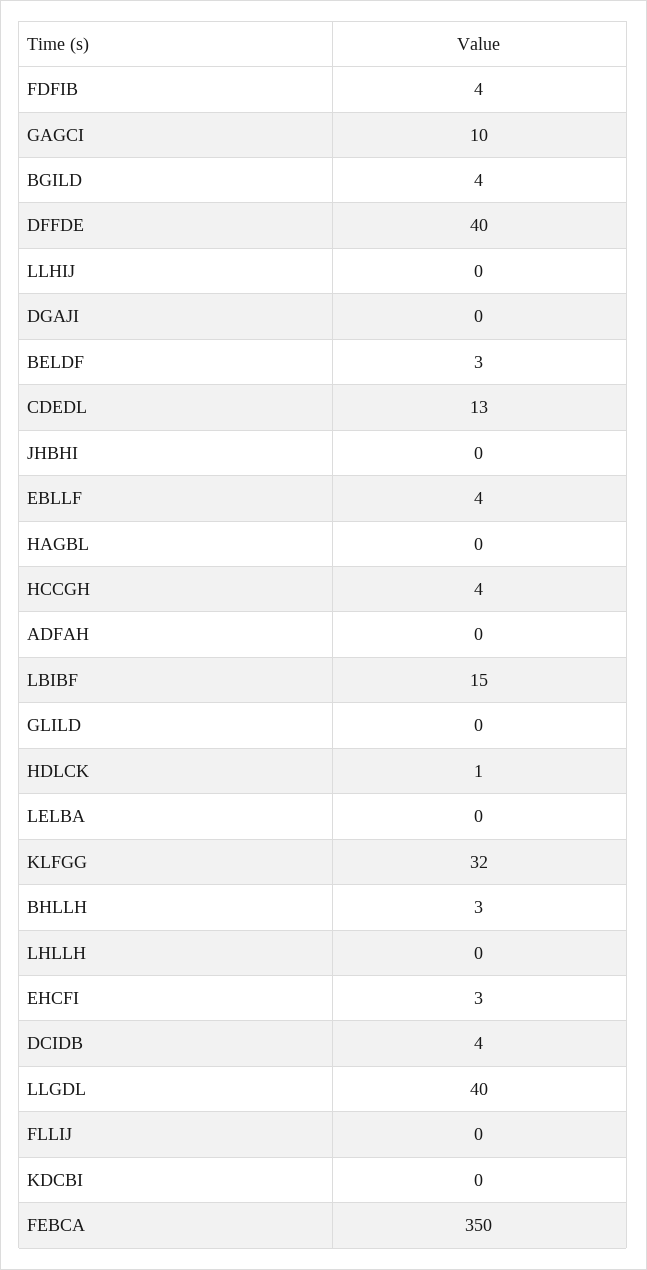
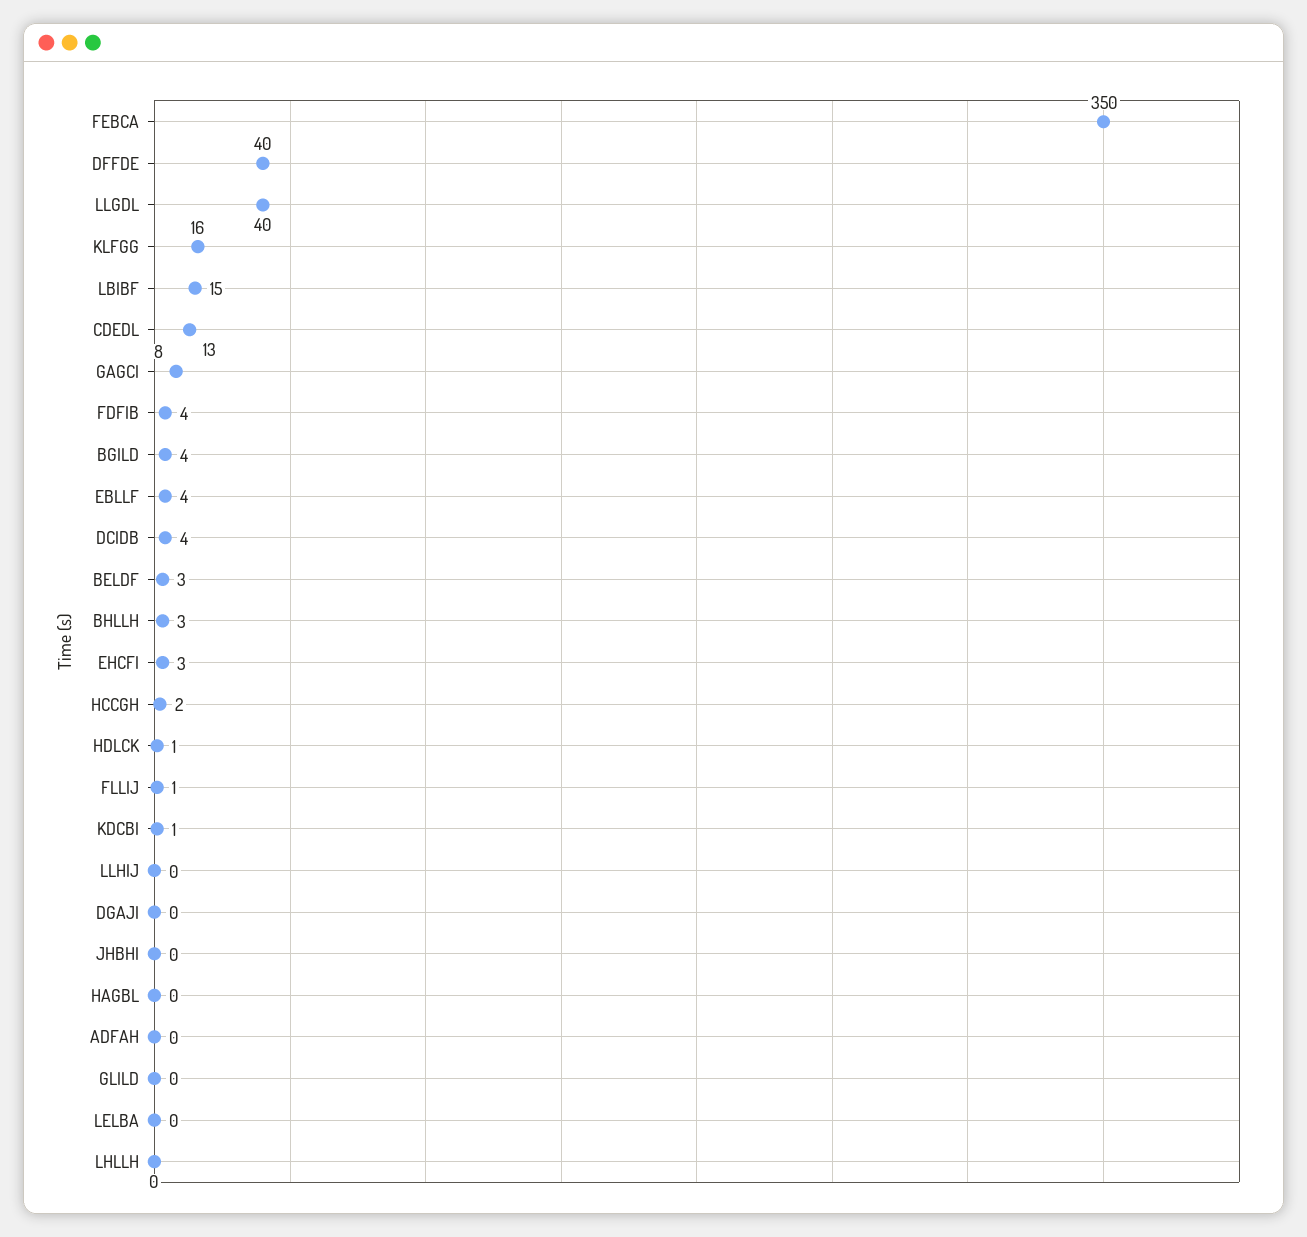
  {
    "FDFIB": 4,
-   "GAGCI": 10,
+   "GAGCI": 8,
    "BGILD": 4,
    "DFFDE": 40,
    "LLHIJ": 0,
    "DGAJI": 0,
    "BELDF": 3,
    "CDEDL": 13,
    "JHBHI": 0,
    "EBLLF": 4,
    "HAGBL": 0,
-   "HCCGH": 4,
+   "HCCGH": 2,
    "ADFAH": 0,
    "LBIBF": 15,
    "GLILD": 0,
    "HDLCK": 1,
    "LELBA": 0,
-   "KLFGG": 32,
+   "KLFGG": 16,
    "BHLLH": 3,
    "LHLLH": 0,
    "EHCFI": 3,
    "DCIDB": 4,
    "LLGDL": 40,
-   "FLLIJ": 0,
+   "FLLIJ": 1,
-   "KDCBI": 0,
+   "KDCBI": 1,
    "FEBCA": 350
  }

